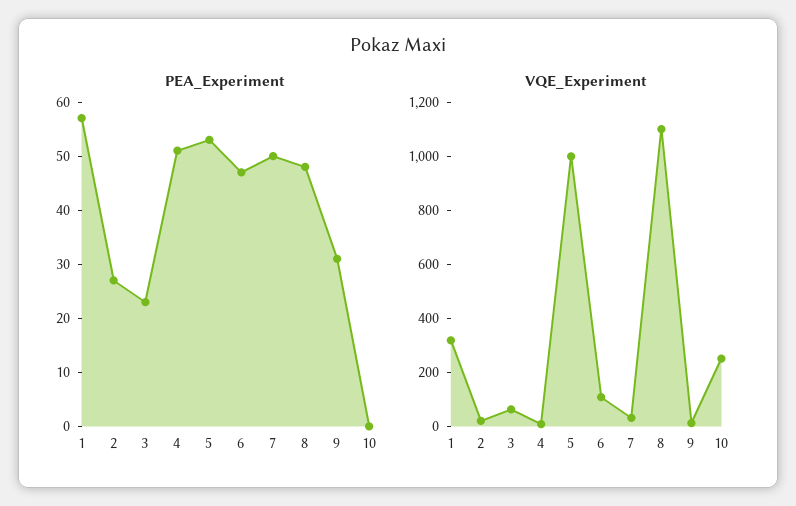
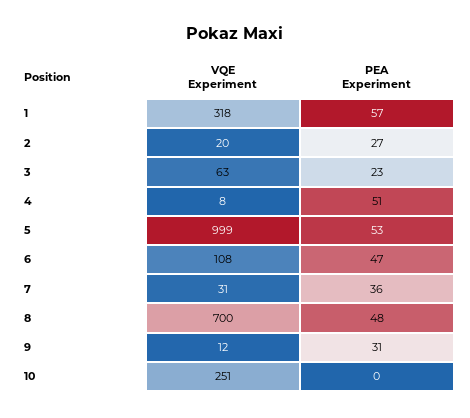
  {
    "PEA_Experiment": {
      "1": 57,
      "2": 27,
      "3": 23,
      "4": 51,
      "5": 53,
      "6": 47,
-     "7": 50,
+     "7": 36,
      "8": 48,
      "9": 31,
      "10": 0
    },
    "VQE_Experiment": {
      "1": 318,
      "2": 20,
      "3": 63,
      "4": 8,
      "5": 999,
      "6": 108,
      "7": 31,
-     "8": 1100,
+     "8": 700,
      "9": 12,
      "10": 251
    }
  }

